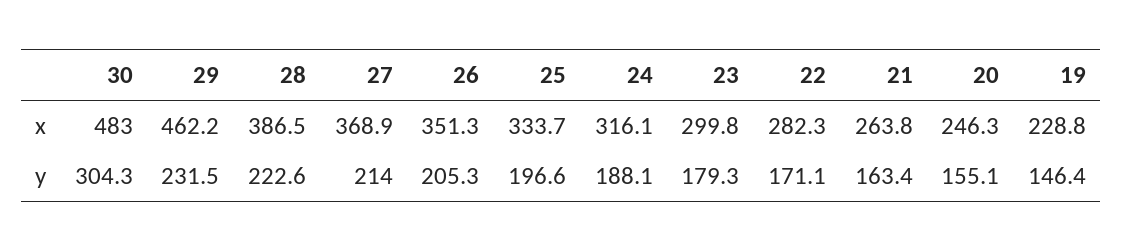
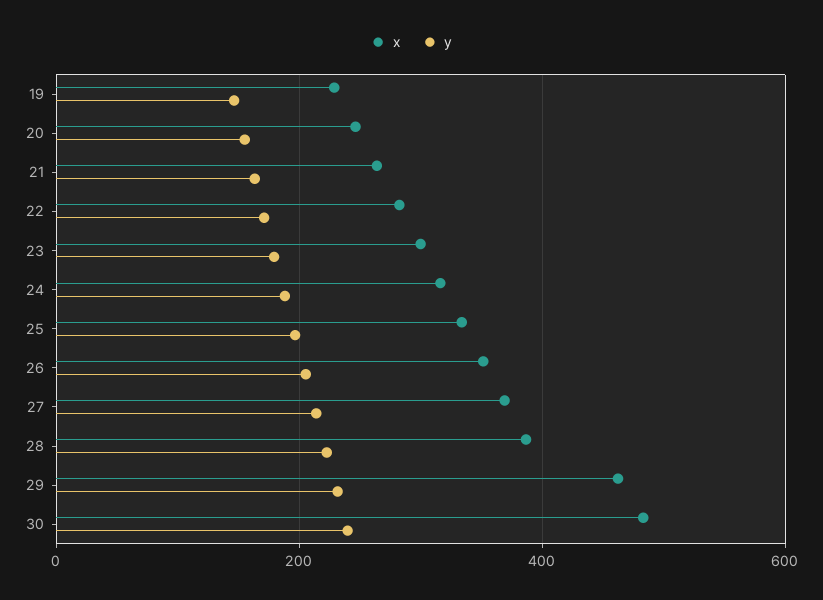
  {
    "x": {
      "30": 483,
      "29": 462.2,
      "28": 386.5,
      "27": 368.9,
      "26": 351.3,
      "25": 333.7,
      "24": 316.1,
      "23": 299.8,
      "22": 282.3,
      "21": 263.8,
      "20": 246.3,
      "19": 228.8
    },
    "y": {
-     "30": 304.3,
+     "30": 240,
      "29": 231.5,
      "28": 222.6,
      "27": 214,
      "26": 205.3,
      "25": 196.6,
      "24": 188.1,
      "23": 179.3,
      "22": 171.1,
      "21": 163.4,
      "20": 155.1,
      "19": 146.4
    }
  }

